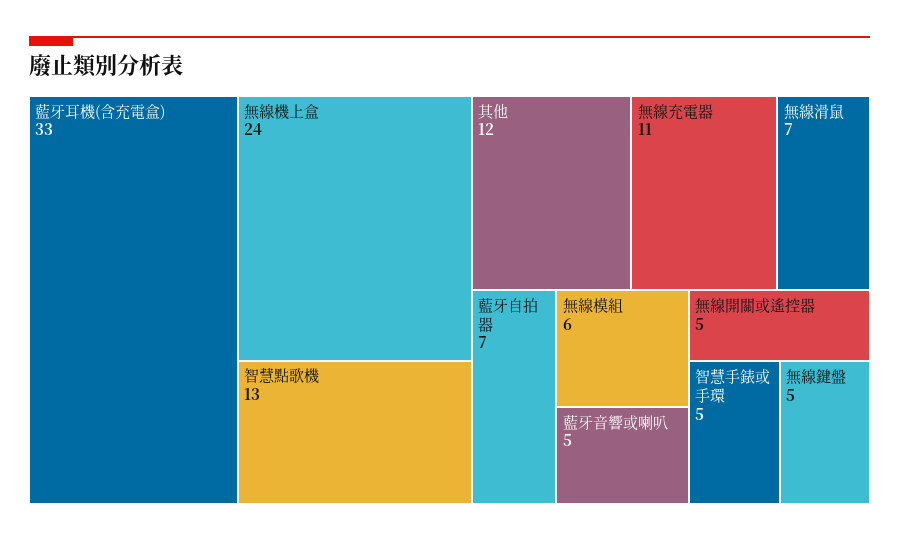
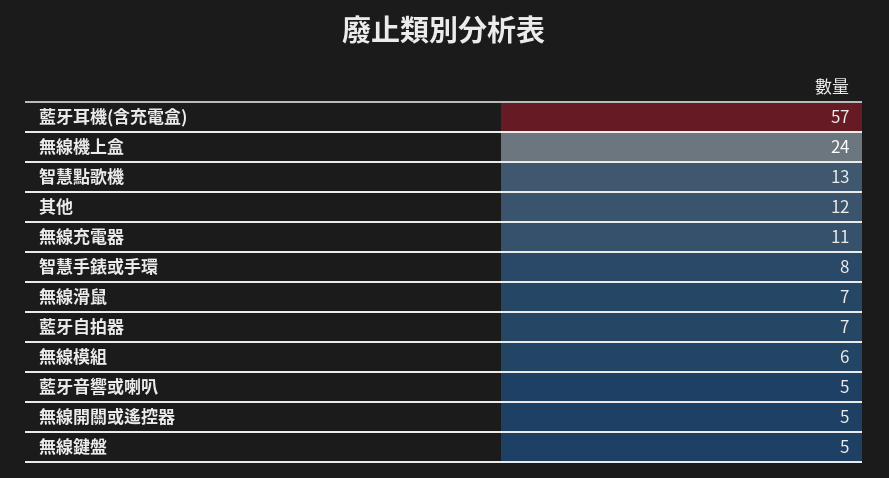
  {
-   "藍牙耳機(含充電盒)": 33,
+   "藍牙耳機(含充電盒)": 57,
    "無線機上盒": 24,
    "智慧點歌機": 13,
    "其他": 12,
    "無線充電器": 11,
    "無線滑鼠": 7,
    "藍牙自拍器": 7,
    "無線模組": 6,
    "藍牙音響或喇叭": 5,
    "無線開關或遙控器": 5,
-   "智慧手錶或手環": 5,
+   "智慧手錶或手環": 8,
    "無線鍵盤": 5
  }

